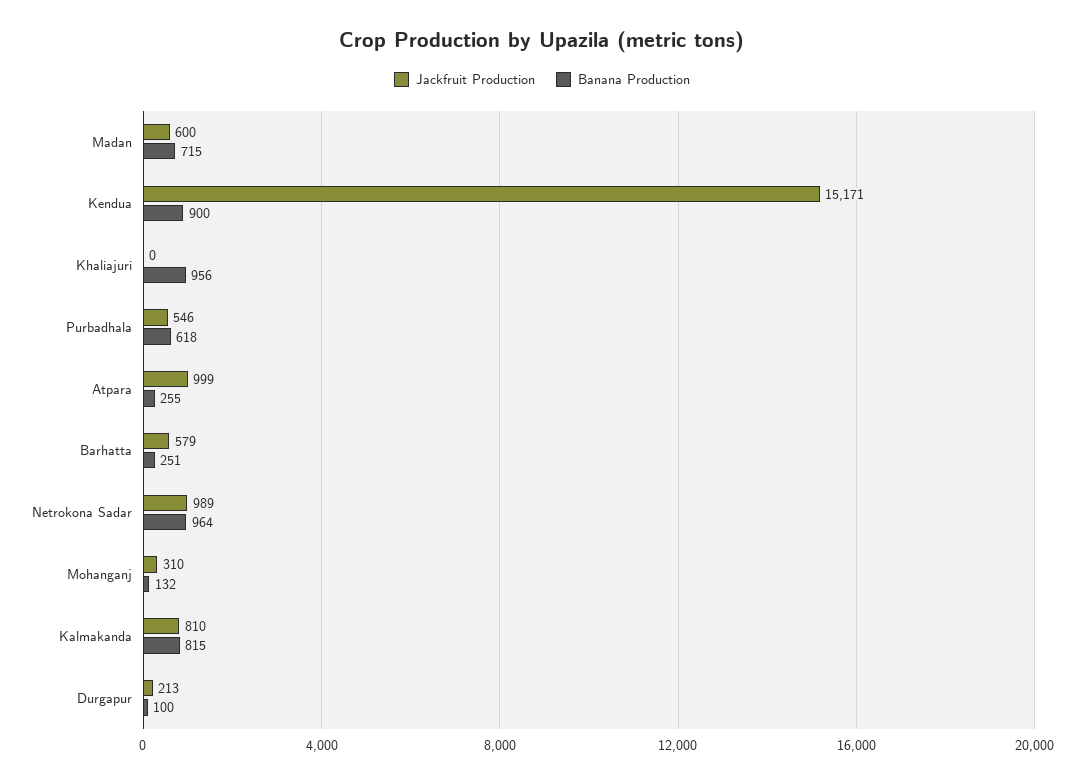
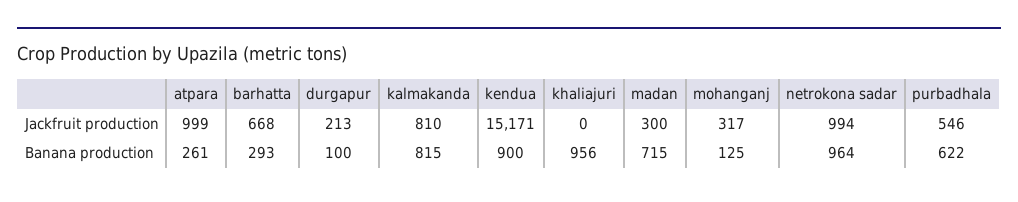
  {
    "Jackfruit Production": {
-     "Madan": 600,
+     "Madan": 300,
      "Kendua": 15171,
      "Khaliajuri": 0,
      "Purbadhala": 546,
      "Atpara": 999,
-     "Barhatta": 579,
+     "Barhatta": 668,
-     "Netrokona Sadar": 989,
+     "Netrokona Sadar": 994,
-     "Mohanganj": 310,
+     "Mohanganj": 317,
      "Kalmakanda": 810,
      "Durgapur": 213
    },
    "Banana Production": {
      "Madan": 715,
      "Kendua": 900,
      "Khaliajuri": 956,
-     "Purbadhala": 618,
+     "Purbadhala": 622,
-     "Atpara": 255,
+     "Atpara": 261,
-     "Barhatta": 251,
+     "Barhatta": 293,
      "Netrokona Sadar": 964,
-     "Mohanganj": 132,
+     "Mohanganj": 125,
      "Kalmakanda": 815,
      "Durgapur": 100
    }
  }

